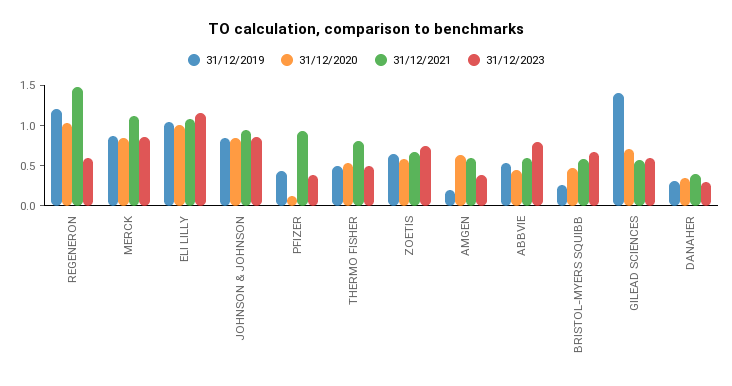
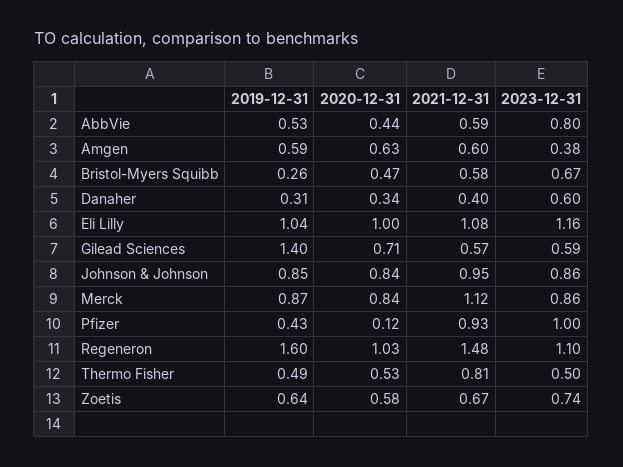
  {
    "31/12/2019": {
-     "REGENERON": 1.2,
+     "REGENERON": 1.6,
      "MERCK": 0.87,
      "ELI LILLY": 1.04,
      "JOHNSON & JOHNSON": 0.85,
      "PFIZER": 0.43,
      "THERMO FISHER": 0.49,
      "ZOETIS": 0.64,
-     "AMGEN": 0.2,
+     "AMGEN": 0.59,
      "ABBVIE": 0.53,
      "BRISTOL-MYERS SQUIBB": 0.26,
      "GILEAD SCIENCES": 1.4,
      "DANAHER": 0.31
    },
    "31/12/2020": {
      "REGENERON": 1.03,
      "MERCK": 0.84,
      "ELI LILLY": 1,
      "JOHNSON & JOHNSON": 0.84,
      "PFIZER": 0.12,
      "THERMO FISHER": 0.53,
      "ZOETIS": 0.58,
      "AMGEN": 0.63,
      "ABBVIE": 0.44,
      "BRISTOL-MYERS SQUIBB": 0.47,
      "GILEAD SCIENCES": 0.71,
      "DANAHER": 0.34
    },
    "31/12/2021": {
      "REGENERON": 1.48,
      "MERCK": 1.12,
      "ELI LILLY": 1.08,
      "JOHNSON & JOHNSON": 0.95,
      "PFIZER": 0.93,
      "THERMO FISHER": 0.81,
      "ZOETIS": 0.67,
      "AMGEN": 0.6,
      "ABBVIE": 0.59,
      "BRISTOL-MYERS SQUIBB": 0.58,
      "GILEAD SCIENCES": 0.57,
      "DANAHER": 0.4
    },
    "31/12/2023": {
-     "REGENERON": 0.6,
+     "REGENERON": 1.1,
      "MERCK": 0.86,
      "ELI LILLY": 1.16,
      "JOHNSON & JOHNSON": 0.86,
-     "PFIZER": 0.4,
+     "PFIZER": 1,
      "THERMO FISHER": 0.5,
      "ZOETIS": 0.74,
      "AMGEN": 0.38,
      "ABBVIE": 0.8,
      "BRISTOL-MYERS SQUIBB": 0.67,
      "GILEAD SCIENCES": 0.59,
-     "DANAHER": 0.3
+     "DANAHER": 0.6
    }
  }

